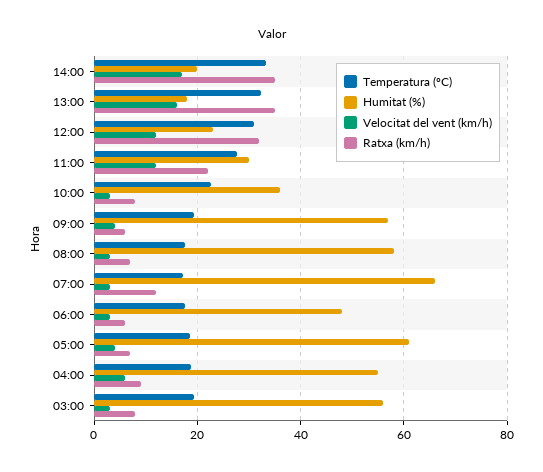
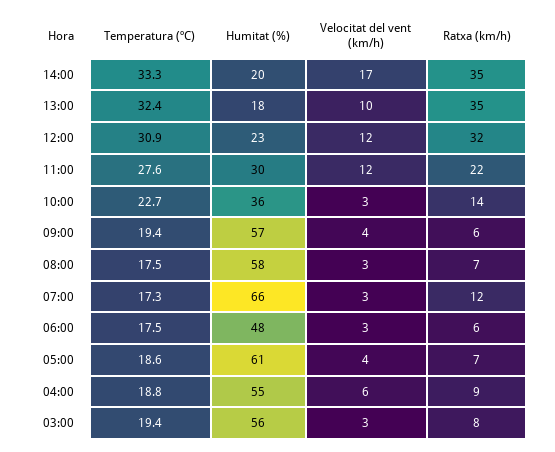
  {
    "Temperatura (ºC)": {
      "14:00": 33.3,
      "13:00": 32.4,
      "12:00": 30.9,
      "11:00": 27.6,
      "10:00": 22.7,
      "09:00": 19.4,
      "08:00": 17.5,
      "07:00": 17.3,
      "06:00": 17.5,
      "05:00": 18.6,
      "04:00": 18.8,
      "03:00": 19.4
    },
    "Humitat (%)": {
      "14:00": 20,
      "13:00": 18,
      "12:00": 23,
      "11:00": 30,
      "10:00": 36,
      "09:00": 57,
      "08:00": 58,
      "07:00": 66,
      "06:00": 48,
      "05:00": 61,
      "04:00": 55,
      "03:00": 56
    },
    "Velocitat del vent (km/h)": {
      "14:00": 17,
-     "13:00": 16,
+     "13:00": 10,
      "12:00": 12,
      "11:00": 12,
      "10:00": 3,
      "09:00": 4,
      "08:00": 3,
      "07:00": 3,
      "06:00": 3,
      "05:00": 4,
      "04:00": 6,
      "03:00": 3
    },
    "Ratxa (km/h)": {
      "14:00": 35,
      "13:00": 35,
      "12:00": 32,
      "11:00": 22,
-     "10:00": 8,
+     "10:00": 14,
      "09:00": 6,
      "08:00": 7,
      "07:00": 12,
      "06:00": 6,
      "05:00": 7,
      "04:00": 9,
      "03:00": 8
    }
  }

